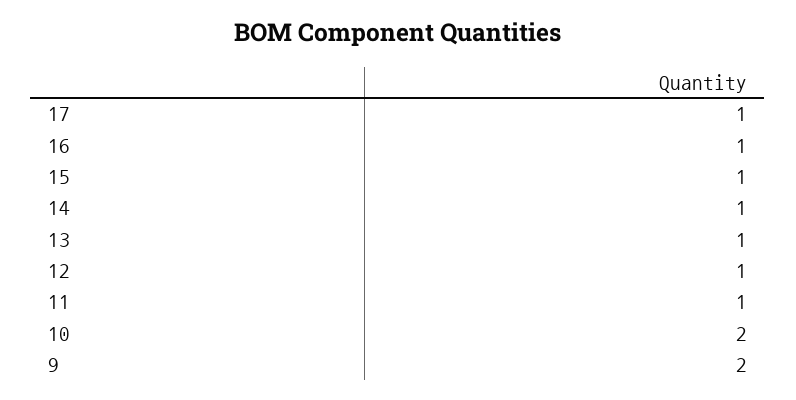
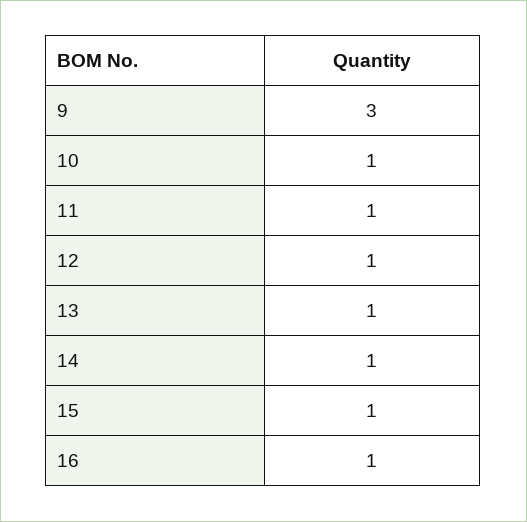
  {
-   "17": 1,
    "16": 1,
    "15": 1,
    "14": 1,
    "13": 1,
    "12": 1,
    "11": 1,
-   "10": 2,
+   "10": 1,
-   "9": 2
+   "9": 3
  }

